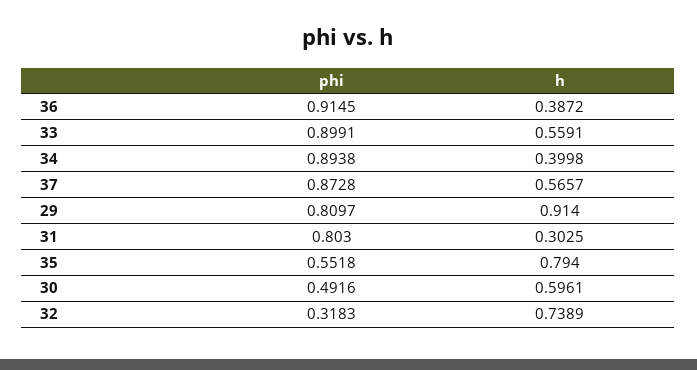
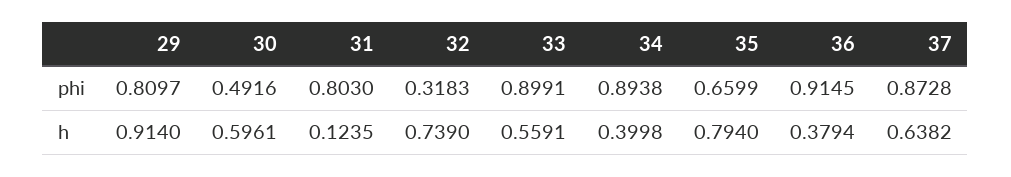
  {
    "phi": {
      "36": 0.9145,
      "33": 0.8991,
      "34": 0.8938,
      "37": 0.8728,
      "29": 0.8097,
      "31": 0.803,
-     "35": 0.5518,
+     "35": 0.6599,
      "30": 0.4916,
      "32": 0.3183
    },
    "h": {
-     "36": 0.3872,
+     "36": 0.3794,
      "33": 0.5591,
      "34": 0.3998,
-     "37": 0.5657,
+     "37": 0.6382,
      "29": 0.914,
-     "31": 0.3025,
+     "31": 0.1235,
      "35": 0.794,
      "30": 0.5961,
-     "32": 0.7389
+     "32": 0.739
    }
  }

